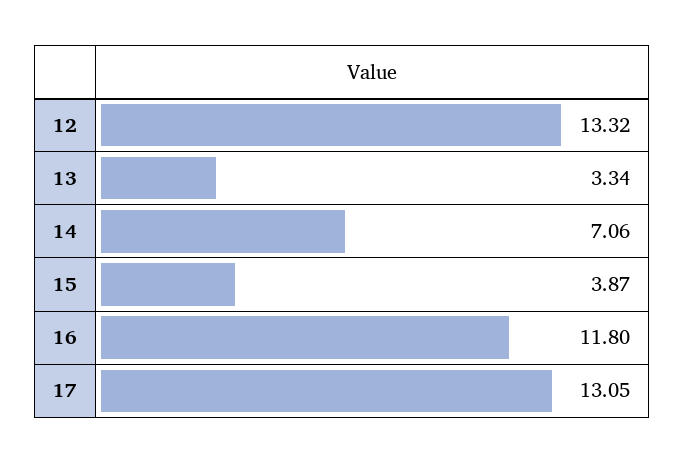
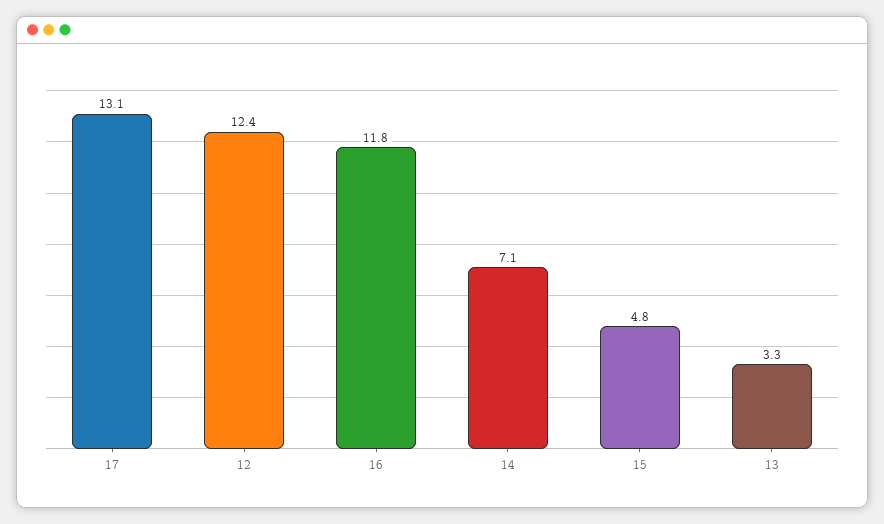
  {
-   "12": 13.32,
+   "12": 12.4,
    "13": 3.34,
    "14": 7.06,
-   "15": 3.87,
+   "15": 4.8,
    "16": 11.8,
    "17": 13.05
  }

